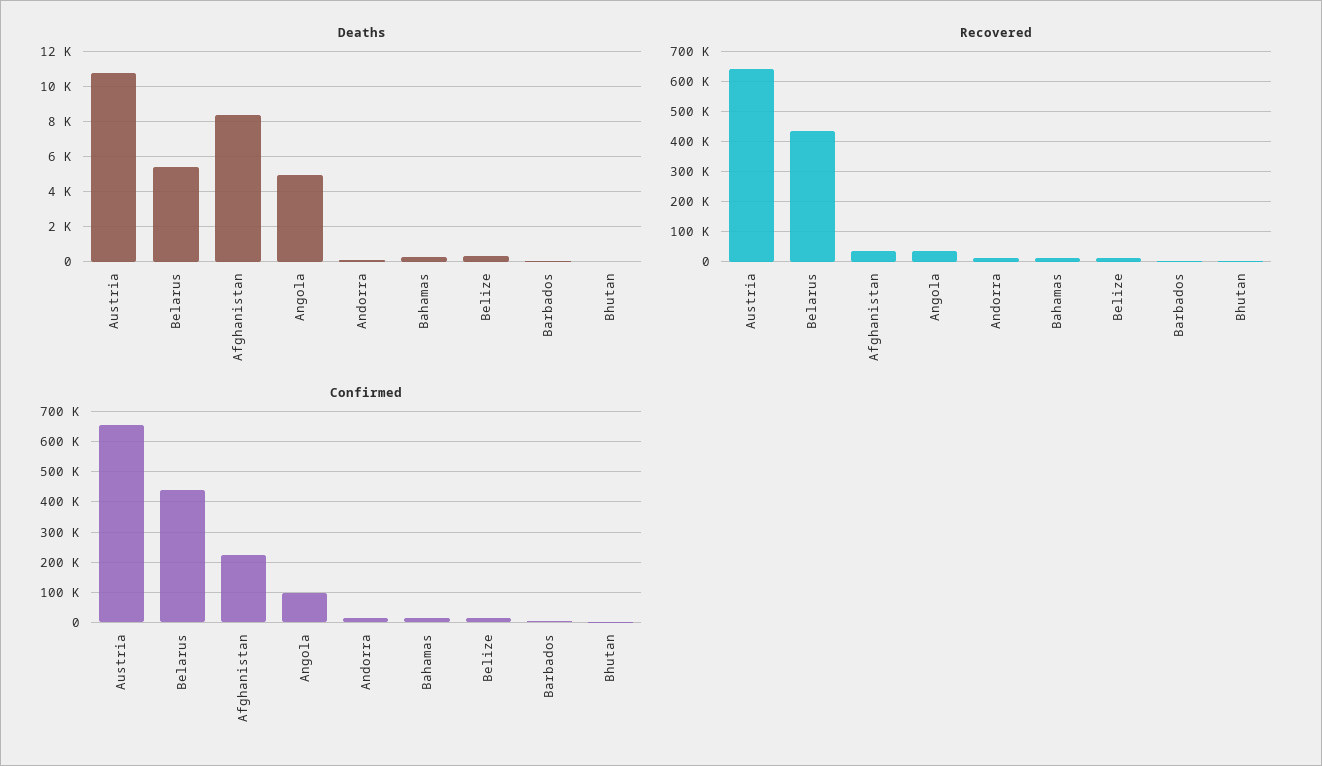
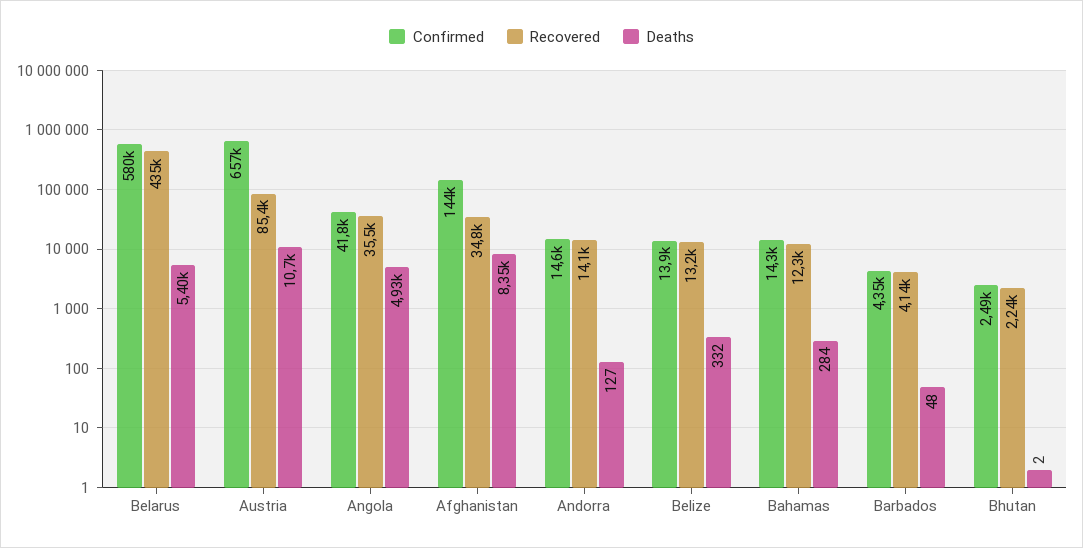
  {
    "Deaths": {
      "Austria": 10700,
      "Belarus": 5400,
      "Afghanistan": 8350,
      "Angola": 4930,
      "Andorra": 127,
      "Bahamas": 284,
      "Belize": 332,
      "Barbados": 48,
      "Bhutan": 2
    },
    "Recovered": {
-     "Austria": 640000,
+     "Austria": 85400,
      "Belarus": 435000,
      "Afghanistan": 34800,
      "Angola": 35500,
      "Andorra": 14100,
      "Bahamas": 12300,
      "Belize": 13200,
      "Barbados": 4140,
      "Bhutan": 2240
    },
    "Confirmed": {
      "Austria": 657000,
-     "Belarus": 440000,
+     "Belarus": 580000,
-     "Afghanistan": 220000,
+     "Afghanistan": 144000,
-     "Angola": 100000,
+     "Angola": 41800,
      "Andorra": 14600,
      "Bahamas": 14300,
      "Belize": 13900,
      "Barbados": 4350,
      "Bhutan": 2490
    }
  }

